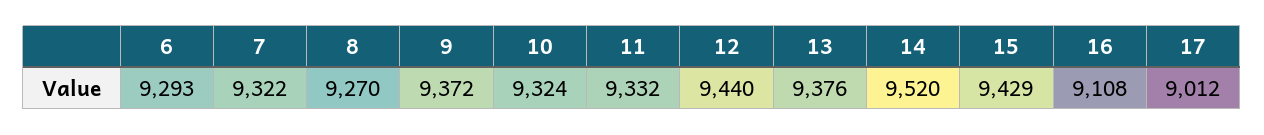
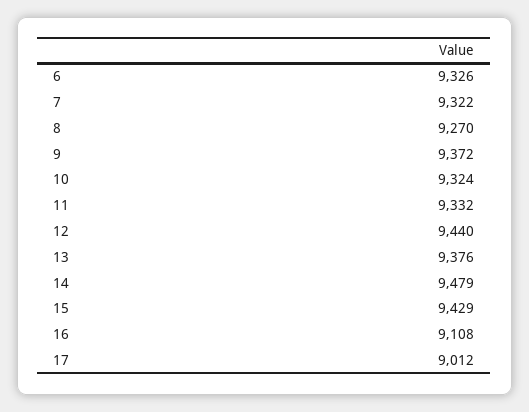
  {
-   "6": 9293,
+   "6": 9326,
    "7": 9322,
    "8": 9270,
    "9": 9372,
    "10": 9324,
    "11": 9332,
    "12": 9440,
    "13": 9376,
-   "14": 9520,
+   "14": 9479,
    "15": 9429,
    "16": 9108,
    "17": 9012
  }

